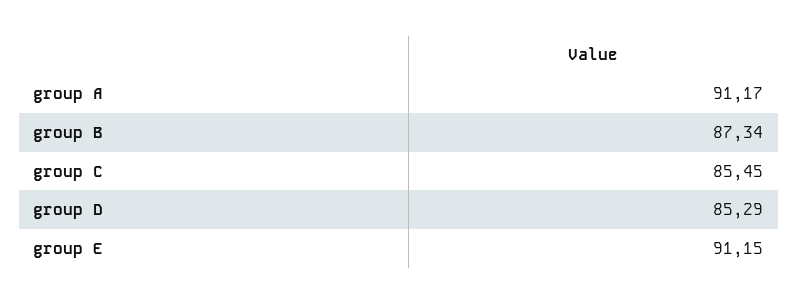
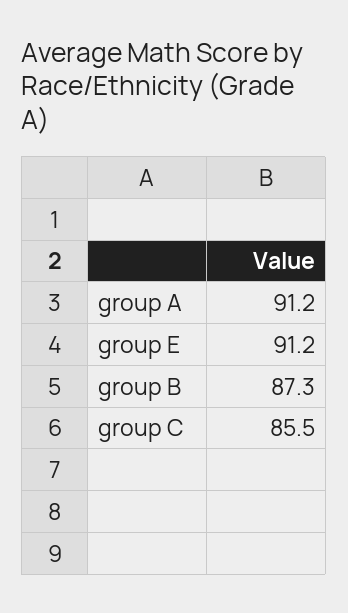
  {
    "group A": 91.17,
    "group B": 87.34,
    "group C": 85.45,
-   "group D": 85.29,
    "group E": 91.15
  }

